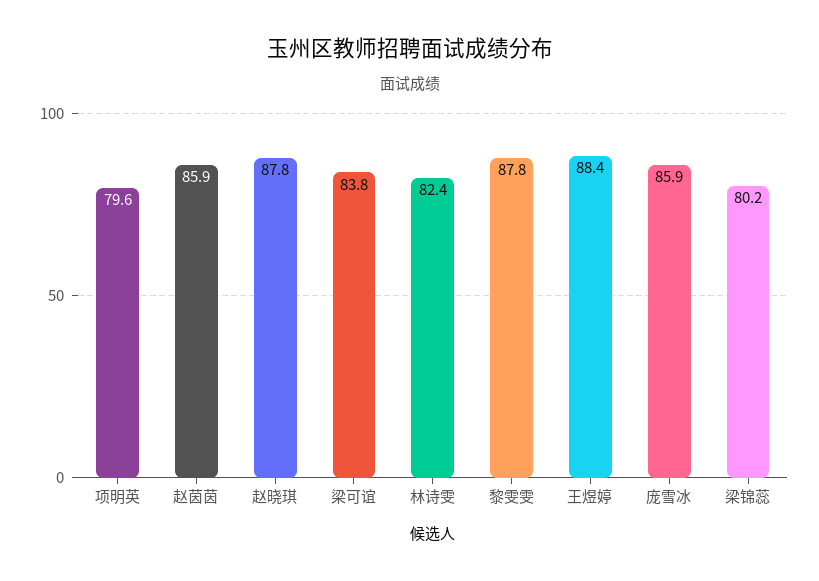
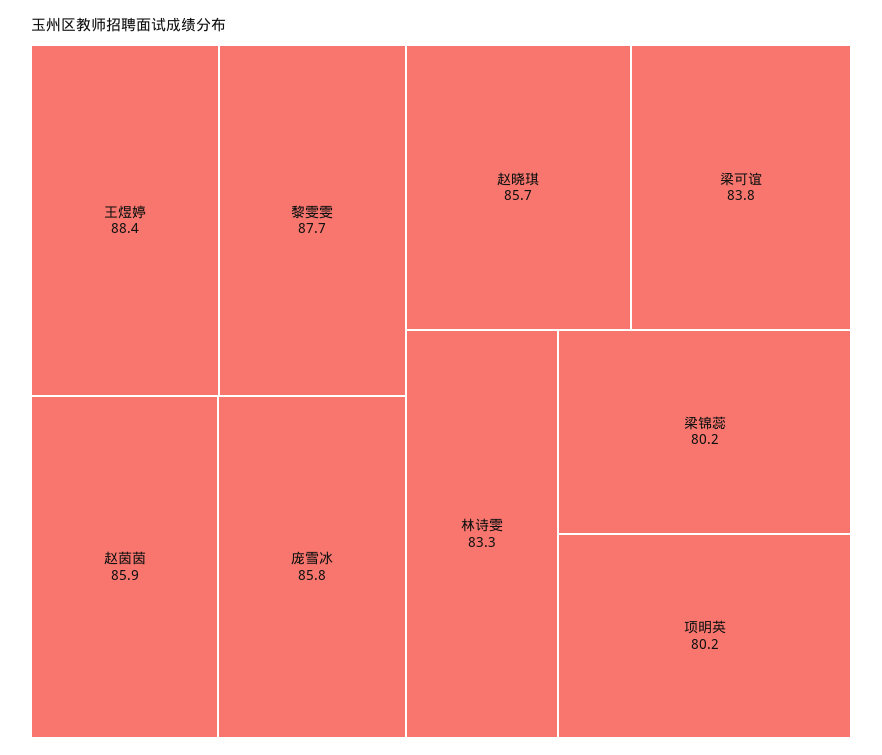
  {
-   "项明英": 79.6,
+   "项明英": 80.2,
    "赵茵茵": 85.9,
-   "赵晓琪": 87.8,
+   "赵晓琪": 85.7,
    "梁可谊": 83.8,
-   "林诗雯": 82.4,
+   "林诗雯": 83.3,
-   "黎雯雯": 87.8,
+   "黎雯雯": 87.7,
    "王煜婷": 88.4,
-   "庞雪冰": 85.9,
+   "庞雪冰": 85.8,
    "梁锦蕊": 80.2
  }

